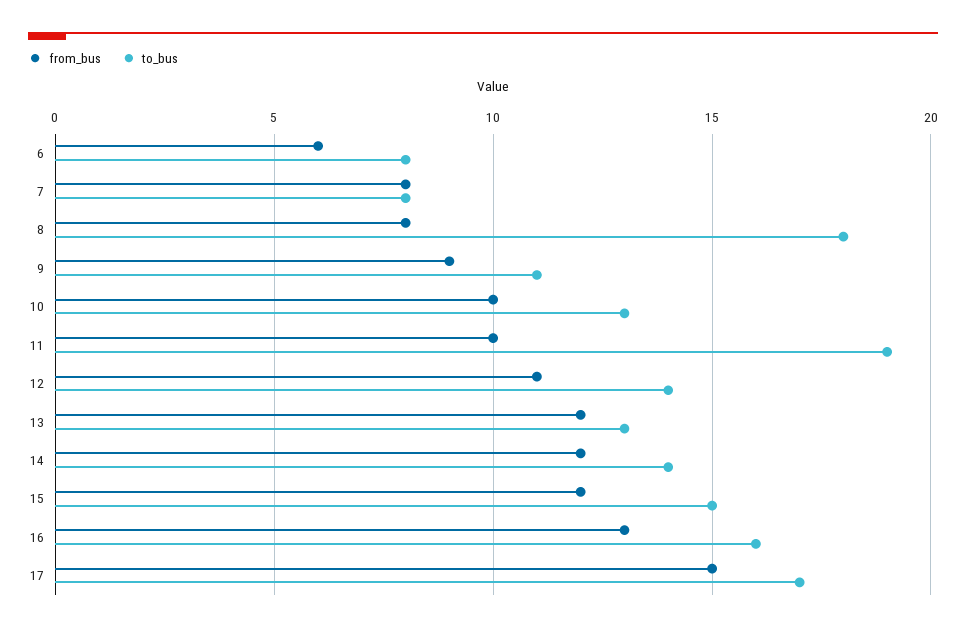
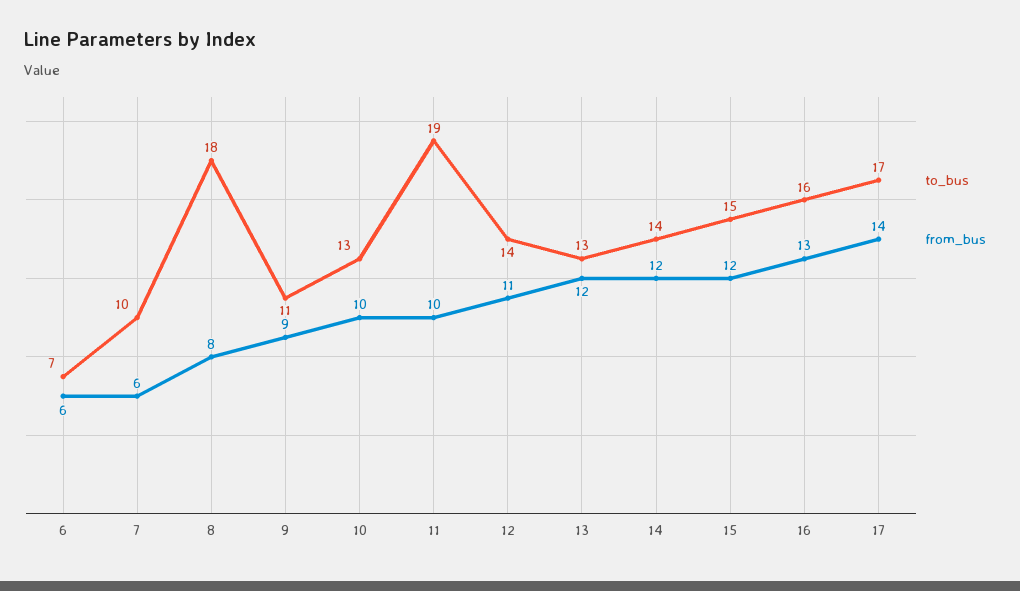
  {
    "from_bus": {
      "6": 6,
-     "7": 8,
+     "7": 6,
      "8": 8,
      "9": 9,
      "10": 10,
      "11": 10,
      "12": 11,
      "13": 12,
      "14": 12,
      "15": 12,
      "16": 13,
-     "17": 15
+     "17": 14
    },
    "to_bus": {
-     "6": 8,
+     "6": 7,
-     "7": 8,
+     "7": 10,
      "8": 18,
      "9": 11,
      "10": 13,
      "11": 19,
      "12": 14,
      "13": 13,
      "14": 14,
      "15": 15,
      "16": 16,
      "17": 17
    }
  }

